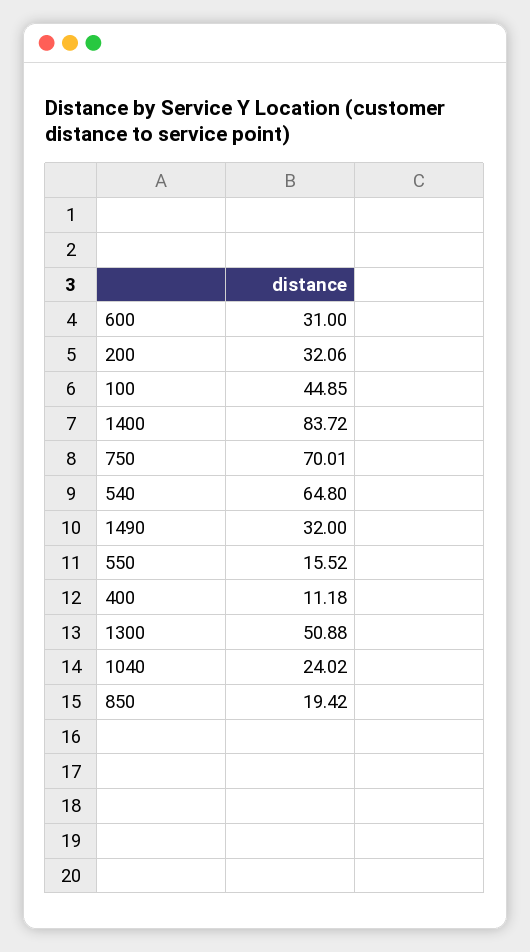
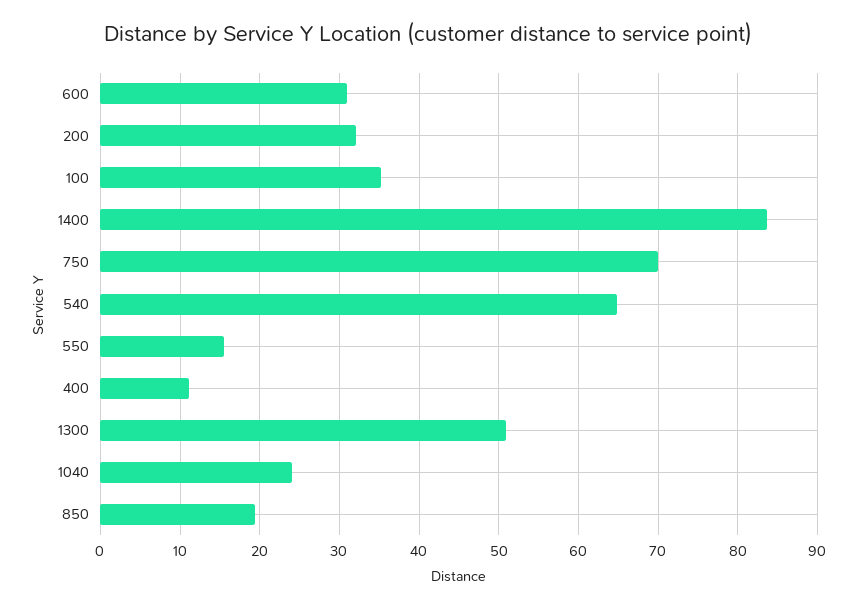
  {
    "600": 31,
    "200": 32.06,
-   "100": 44.85,
+   "100": 35,
    "1400": 83.72,
    "750": 70.01,
    "540": 64.8,
-   "1490": 32,
    "550": 15.52,
    "400": 11.18,
    "1300": 50.88,
    "1040": 24.02,
    "850": 19.42
  }

